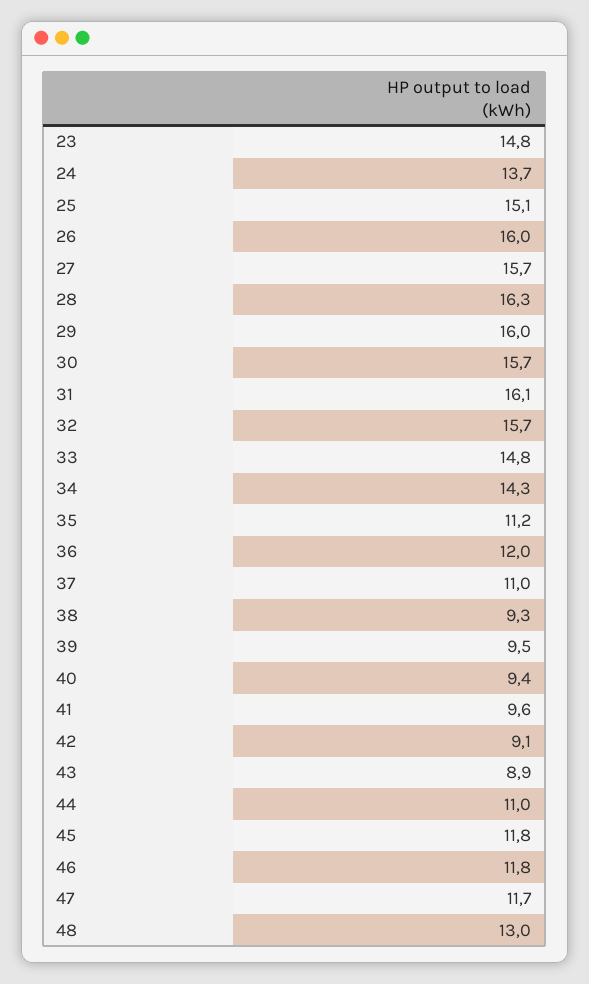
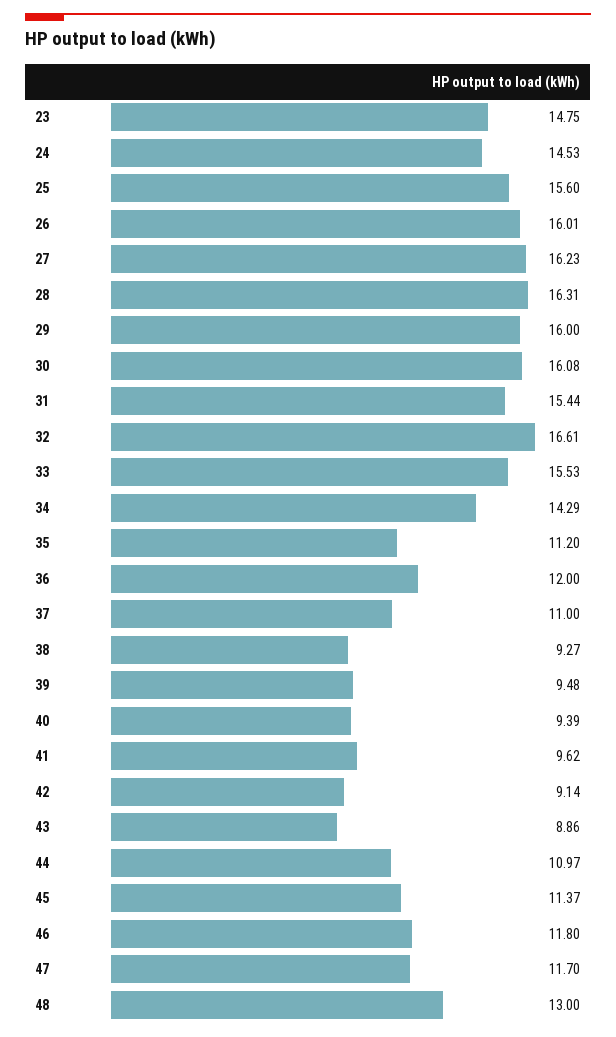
  {
    "23": 14.75,
-   "24": 13.7,
+   "24": 14.53,
-   "25": 15.1,
+   "25": 15.6,
    "26": 16.01,
-   "27": 15.7,
+   "27": 16.23,
    "28": 16.31,
    "29": 16,
-   "30": 15.7,
+   "30": 16.08,
-   "31": 16.1,
+   "31": 15.44,
-   "32": 15.7,
+   "32": 16.61,
-   "33": 14.8,
+   "33": 15.53,
    "34": 14.29,
    "35": 11.2,
    "36": 12,
    "37": 11,
    "38": 9.27,
    "39": 9.48,
    "40": 9.39,
    "41": 9.62,
    "42": 9.14,
    "43": 8.86,
    "44": 10.97,
-   "45": 11.8,
+   "45": 11.37,
    "46": 11.8,
    "47": 11.7,
    "48": 13
  }

